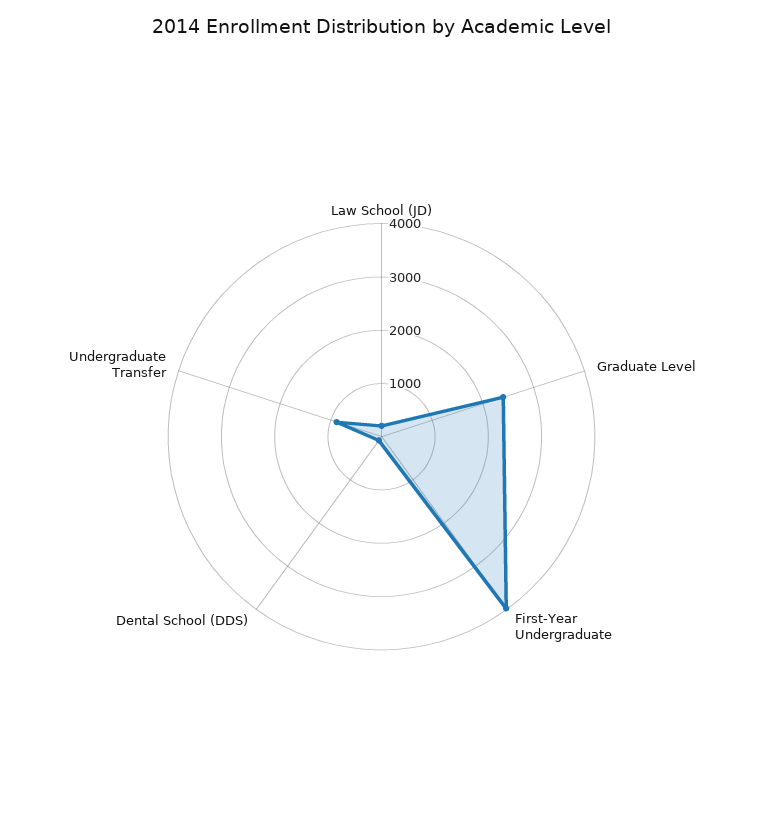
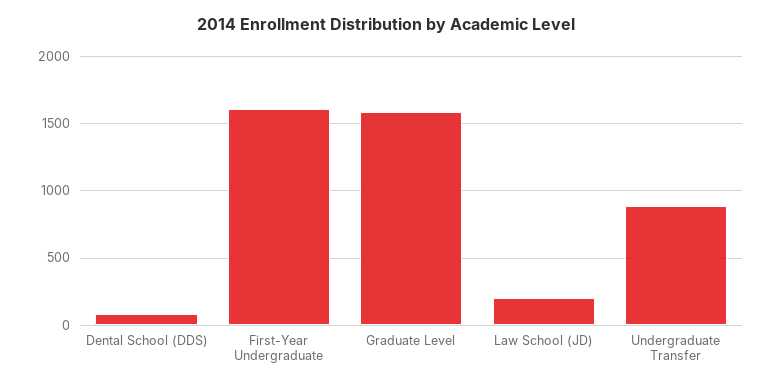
  {
    "Law School (JD)": 200,
-   "Graduate Level": 2400,
+   "Graduate Level": 1600,
-   "First-Year Undergraduate": 4000,
+   "First-Year Undergraduate": 1600,
    "Dental School (DDS)": 100,
    "Undergraduate Transfer": 900
  }

